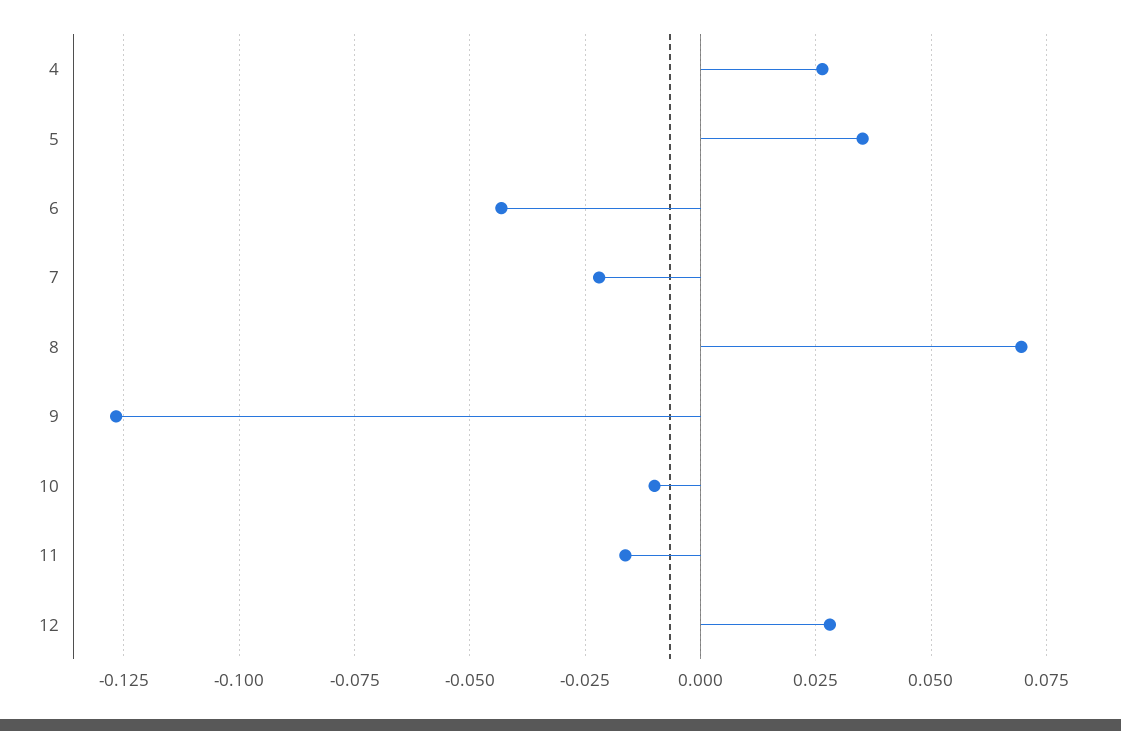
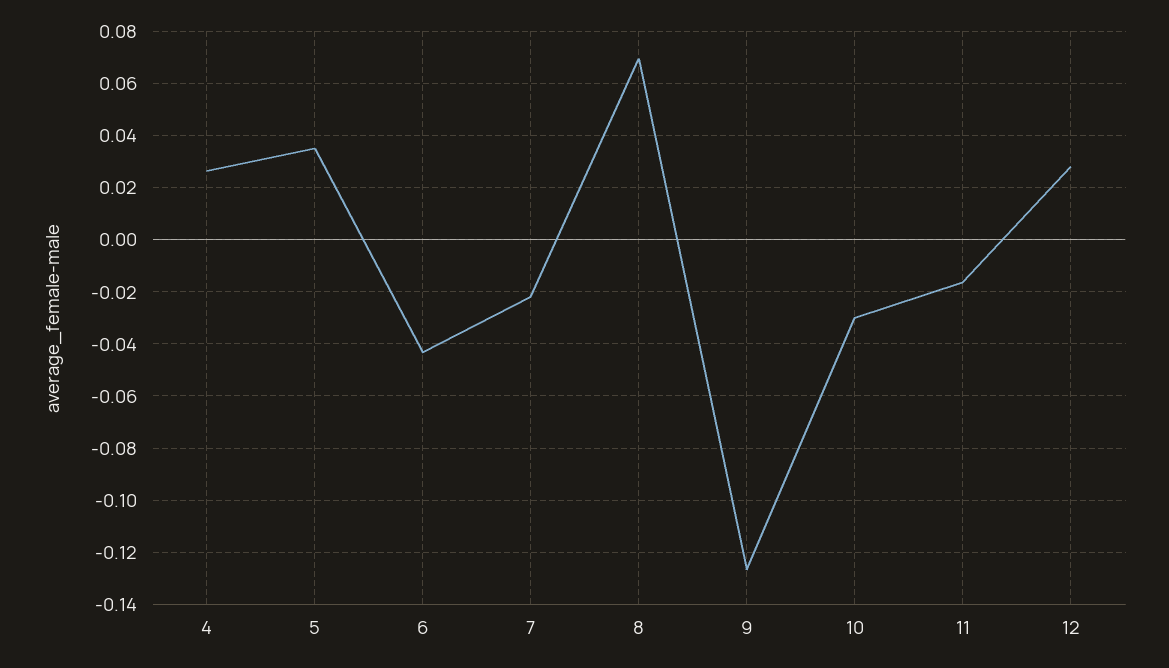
  {
    "4": 0.0275,
    "5": 0.035,
    "6": -0.0425,
    "7": -0.0225,
    "8": 0.07,
    "9": -0.1275,
-   "10": -0.01,
+   "10": -0.03,
    "11": -0.0175,
    "12": 0.0275
  }

